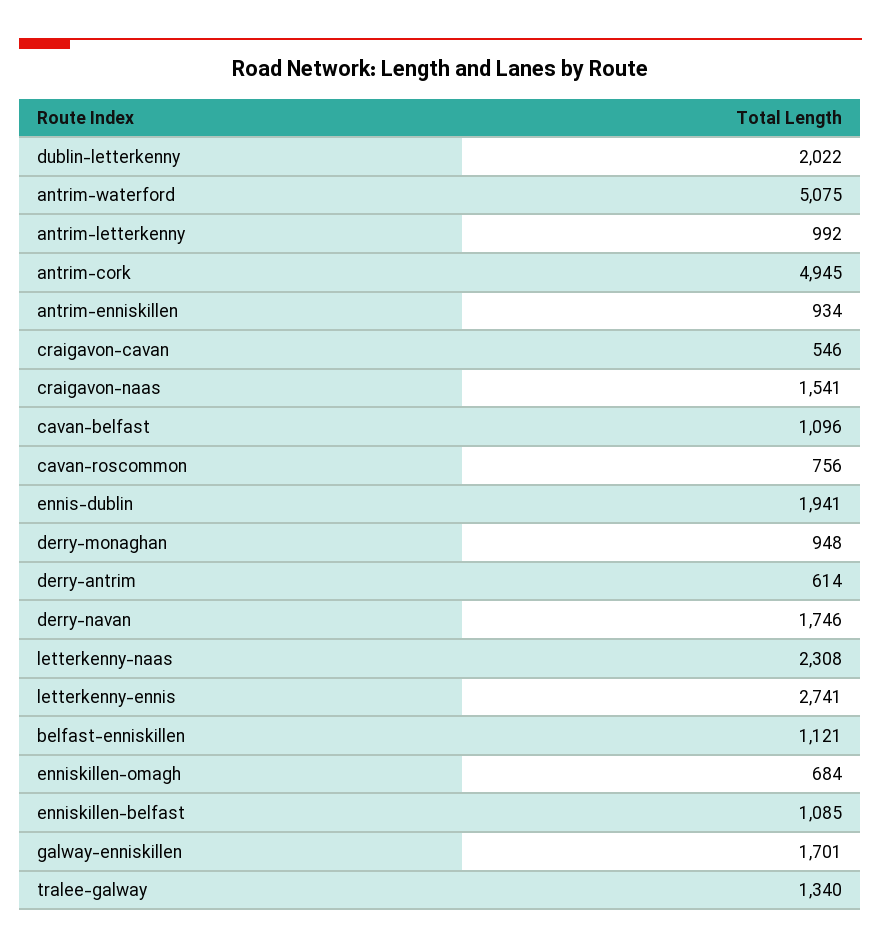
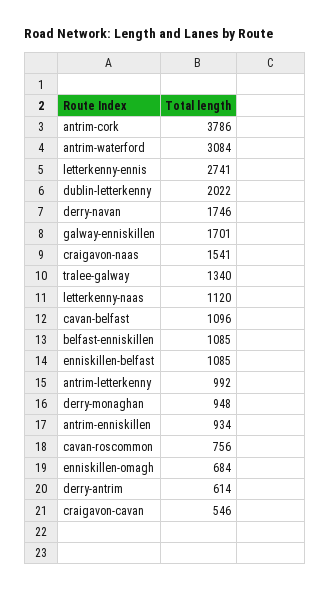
  {
    "dublin-letterkenny": 2022,
-   "antrim-waterford": 5075,
+   "antrim-waterford": 3084,
    "antrim-letterkenny": 992,
-   "antrim-cork": 4945,
+   "antrim-cork": 3786,
    "antrim-enniskillen": 934,
    "craigavon-cavan": 546,
    "craigavon-naas": 1541,
    "cavan-belfast": 1096,
    "cavan-roscommon": 756,
-   "ennis-dublin": 1941,
    "derry-monaghan": 948,
    "derry-antrim": 614,
    "derry-navan": 1746,
-   "letterkenny-naas": 2308,
+   "letterkenny-naas": 1120,
    "letterkenny-ennis": 2741,
-   "belfast-enniskillen": 1121,
+   "belfast-enniskillen": 1085,
    "enniskillen-omagh": 684,
    "enniskillen-belfast": 1085,
    "galway-enniskillen": 1701,
    "tralee-galway": 1340
  }

